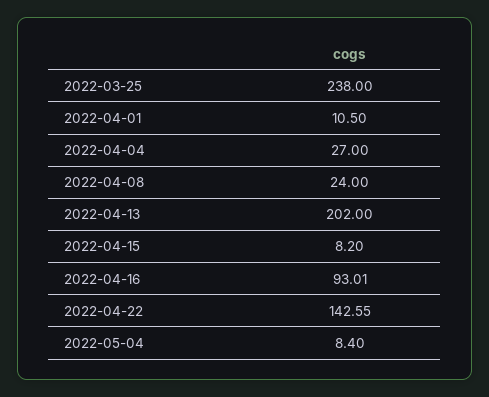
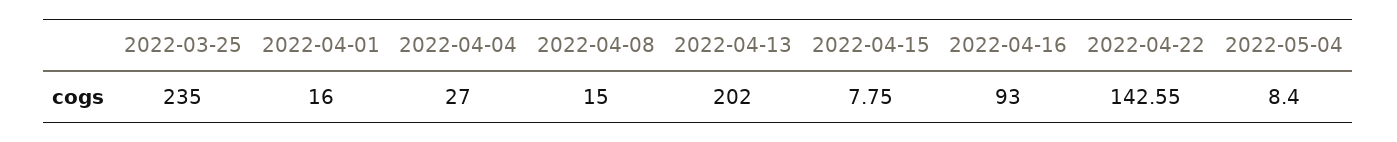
  {
-   "2022-03-25": 238,
+   "2022-03-25": 235,
-   "2022-04-01": 10.5,
+   "2022-04-01": 16,
    "2022-04-04": 27,
-   "2022-04-08": 24,
+   "2022-04-08": 15,
    "2022-04-13": 202,
-   "2022-04-15": 8.2,
+   "2022-04-15": 7.75,
-   "2022-04-16": 93.01,
+   "2022-04-16": 93,
    "2022-04-22": 142.55,
    "2022-05-04": 8.4
  }

